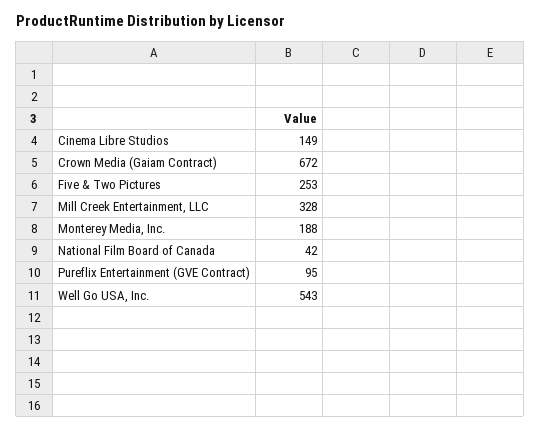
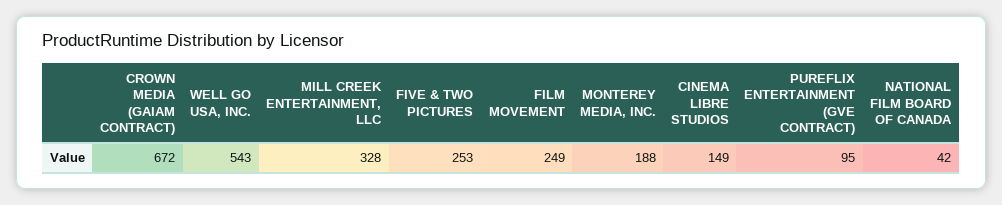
  {
    "Cinema Libre Studios": 149,
    "Crown Media (Gaiam Contract)": 672,
    "Five & Two Pictures": 253,
    "Mill Creek Entertainment, LLC": 328,
    "Monterey Media, Inc.": 188,
    "National Film Board of Canada": 42,
    "Pureflix Entertainment (GVE Contract)": 95,
-   "Well Go USA, Inc.": 543
+   "Well Go USA, Inc.": 543,
+   "FILM MOVEMENT": 249
  }

